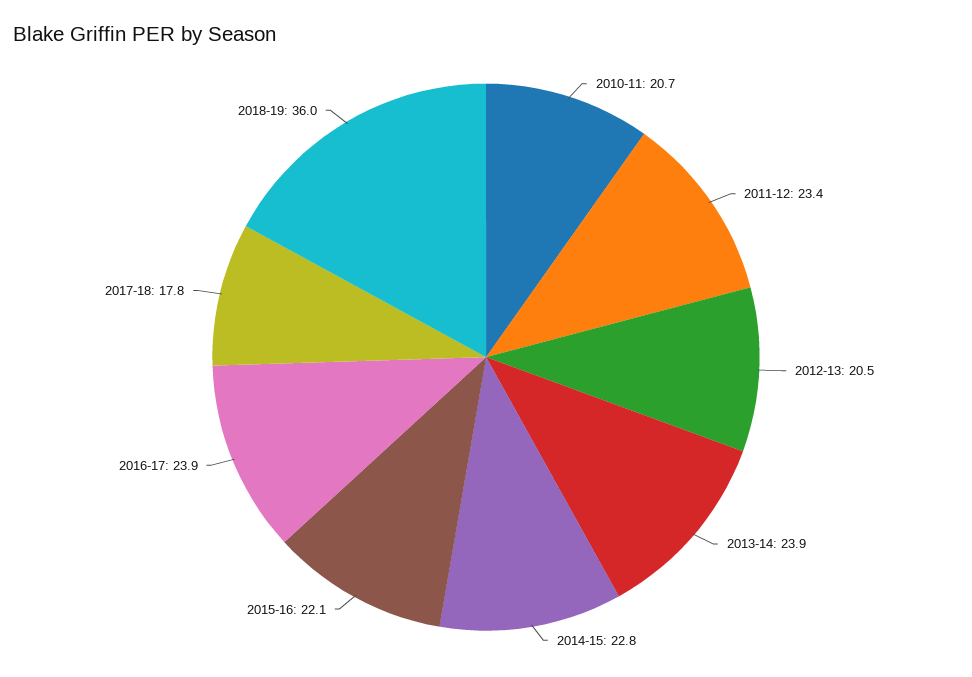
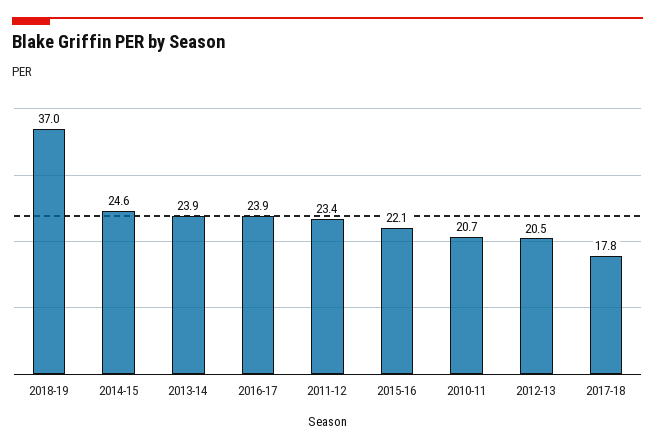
  {
    "2010-11": 20.7,
    "2011-12": 23.4,
    "2012-13": 20.5,
    "2013-14": 23.9,
-   "2014-15": 22.8,
+   "2014-15": 24.6,
    "2015-16": 22.1,
    "2016-17": 23.9,
    "2017-18": 17.8,
-   "2018-19": 36
+   "2018-19": 37
  }

